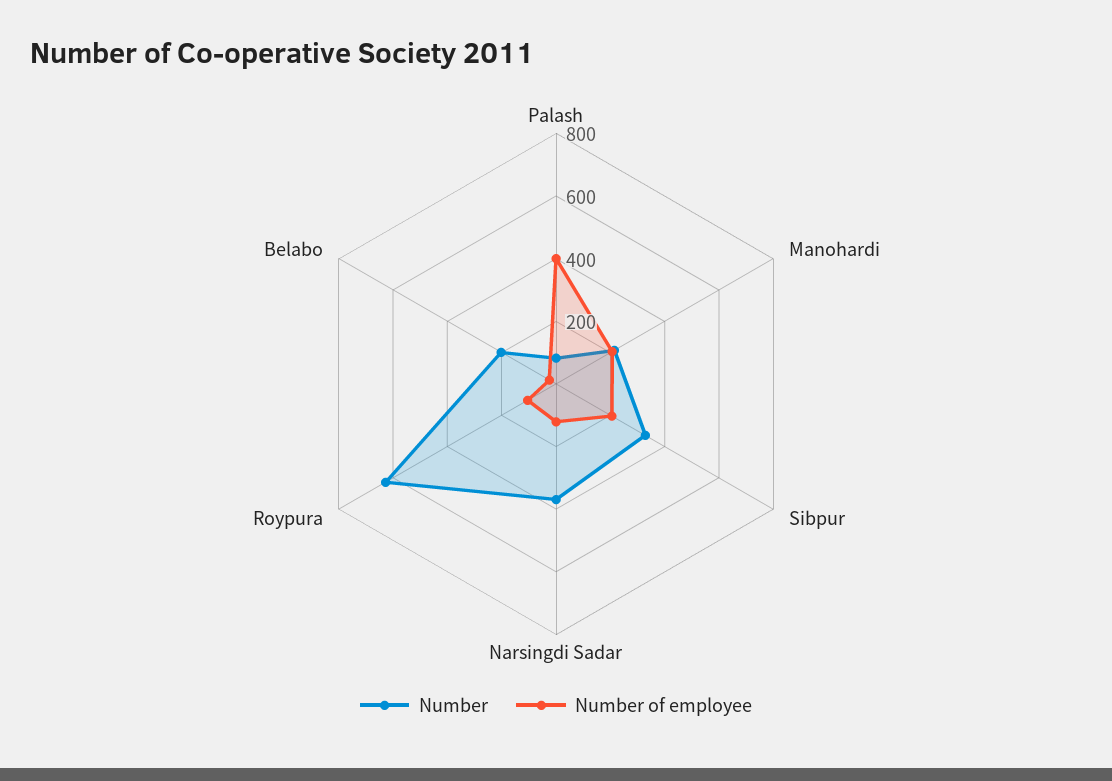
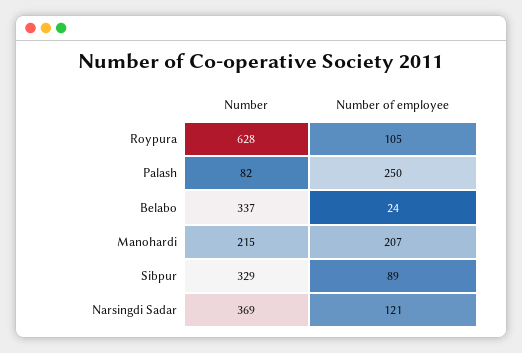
  {
    "Number": {
      "Palash": 82,
      "Manohardi": 215,
      "Sibpur": 329,
      "Narsingdi Sadar": 369,
      "Roypura": 628,
-     "Belabo": 200
+     "Belabo": 337
    },
    "Number of employee": {
-     "Palash": 400,
+     "Palash": 250,
      "Manohardi": 207,
-     "Sibpur": 200,
+     "Sibpur": 89,
      "Narsingdi Sadar": 121,
      "Roypura": 105,
      "Belabo": 24
    }
  }

